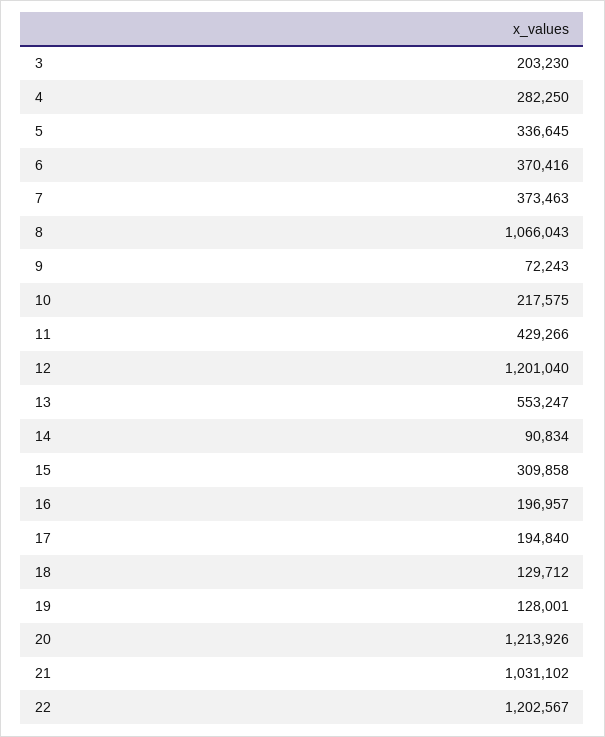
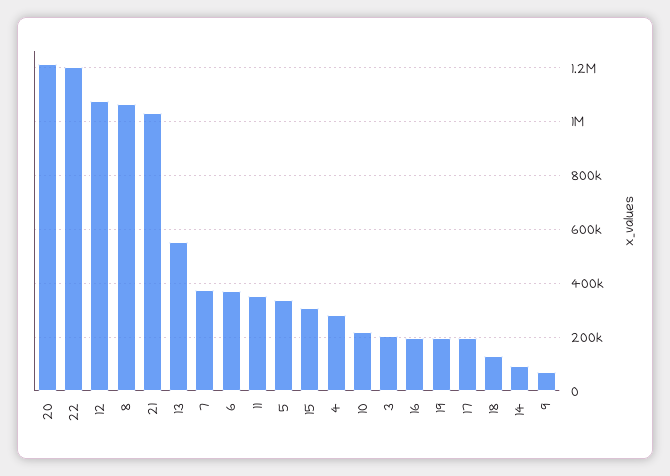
  {
    "3": 203230,
    "4": 282250,
    "5": 336645,
    "6": 370416,
    "7": 373463,
    "8": 1066043,
    "9": 72243,
    "10": 217575,
-   "11": 429266,
+   "11": 350000,
-   "12": 1201040,
+   "12": 1075000,
    "13": 553247,
    "14": 90834,
    "15": 309858,
    "16": 196957,
    "17": 194840,
    "18": 129712,
-   "19": 128001,
+   "19": 200000,
    "20": 1213926,
    "21": 1031102,
    "22": 1202567
  }

